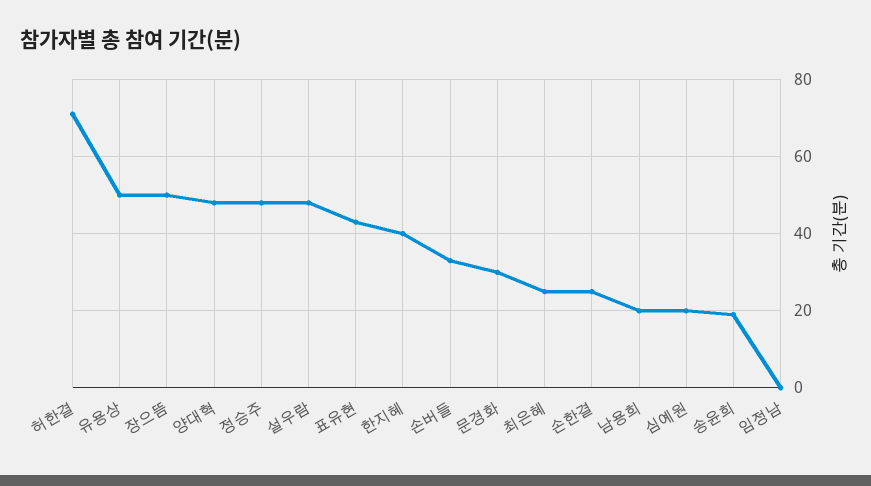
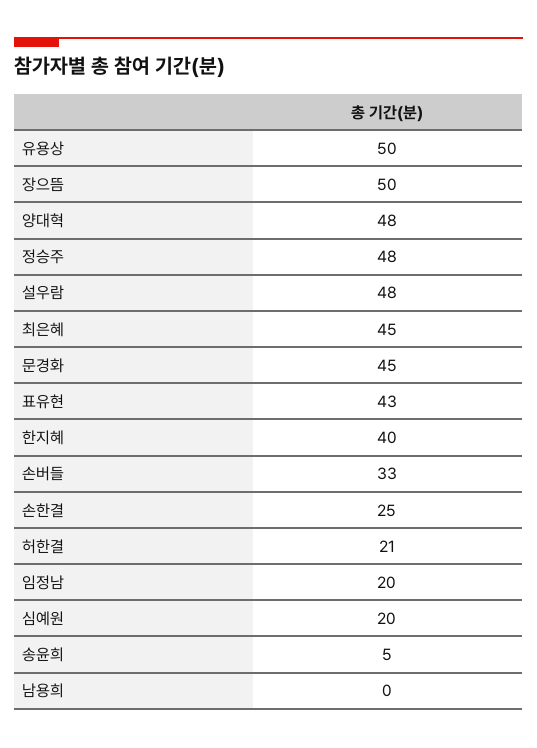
  {
-   "허한결": 70,
+   "허한결": 21,
    "유용상": 50,
    "장으뜸": 50,
    "양대혁": 48,
    "정승주": 48,
    "설우람": 48,
    "표유현": 43,
    "한지혜": 40,
    "손버들": 33,
-   "문경화": 30,
+   "문경화": 45,
-   "최은혜": 25,
+   "최은혜": 45,
    "손한결": 25,
-   "남용희": 20,
+   "남용희": 0,
    "심예원": 20,
-   "송윤희": 20,
+   "송윤희": 5,
-   "임정남": 0
+   "임정남": 20
  }

